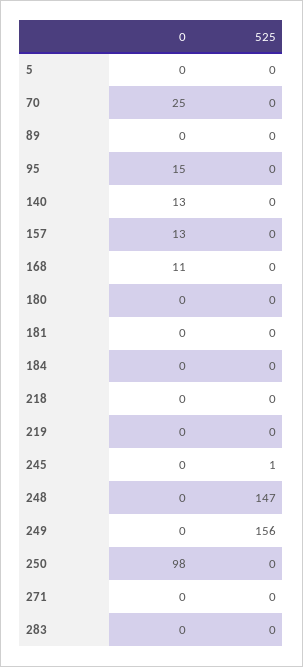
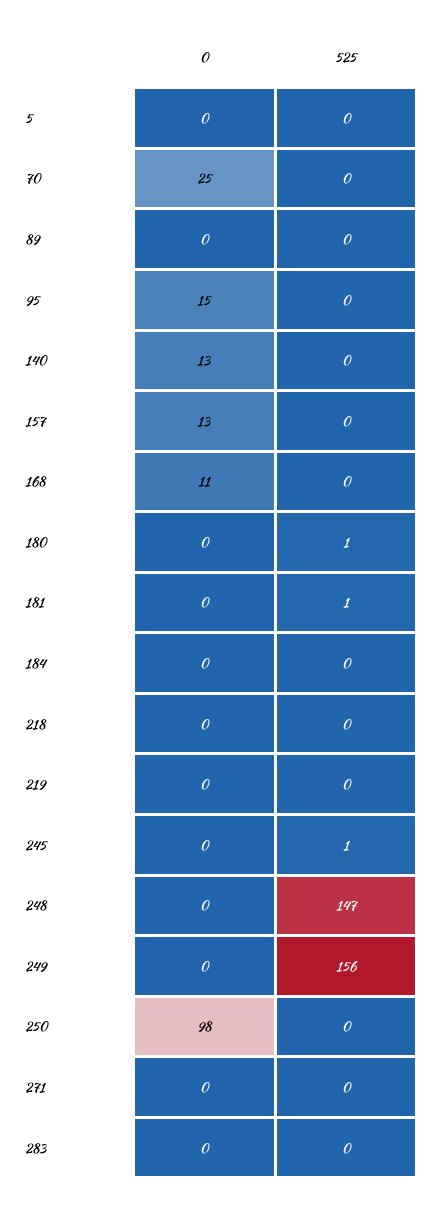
  {
    "0": {
      "5": 0,
      "70": 25,
      "89": 0,
      "95": 15,
      "140": 13,
      "157": 13,
      "168": 11,
      "180": 0,
      "181": 0,
      "184": 0,
      "218": 0,
      "219": 0,
      "245": 0,
      "248": 0,
      "249": 0,
      "250": 98,
      "271": 0,
      "283": 0
    },
    "525": {
      "5": 0,
      "70": 0,
      "89": 0,
      "95": 0,
      "140": 0,
      "157": 0,
      "168": 0,
-     "180": 0,
+     "180": 1,
-     "181": 0,
+     "181": 1,
      "184": 0,
      "218": 0,
      "219": 0,
      "245": 1,
      "248": 147,
      "249": 156,
      "250": 0,
      "271": 0,
      "283": 0
    }
  }

